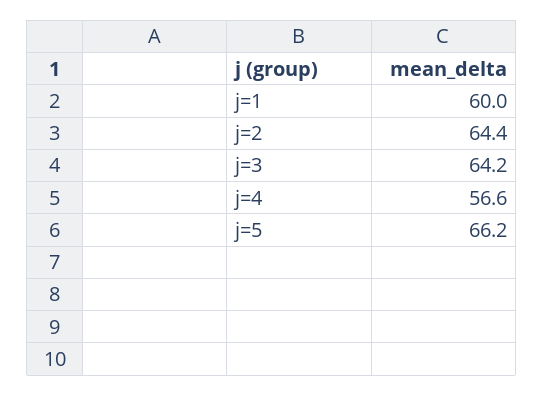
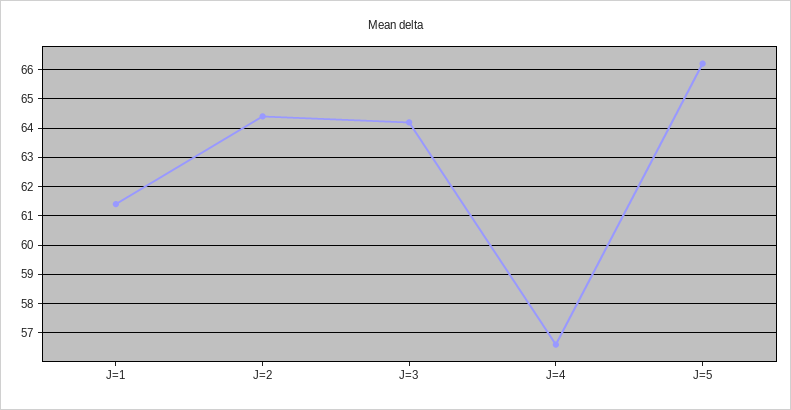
  {
-   "j=1": 60,
+   "j=1": 61.5,
    "j=2": 64.4,
    "j=3": 64.2,
    "j=4": 56.6,
    "j=5": 66.2
  }

